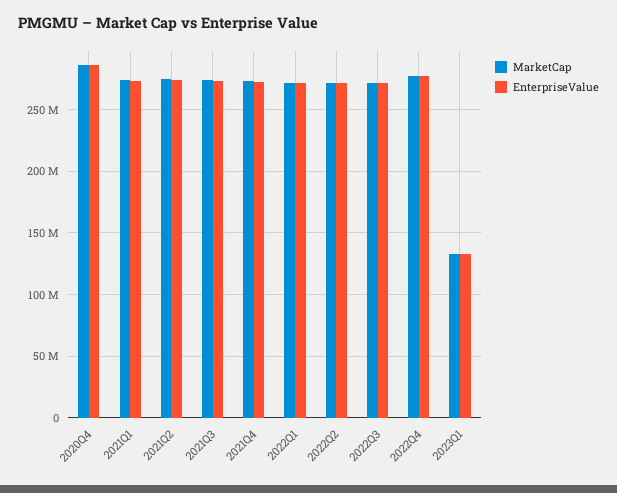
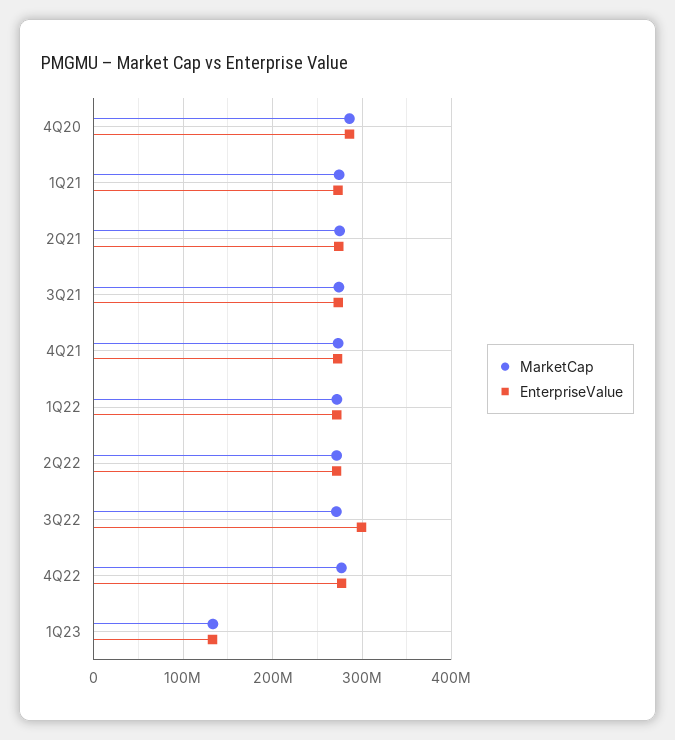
  {
    "MarketCap": {
      "2020Q4": 285000000,
      "2021Q1": 275000000,
      "2021Q2": 275000000,
      "2021Q3": 275000000,
      "2021Q4": 275000000,
      "2022Q1": 270000000,
      "2022Q2": 270000000,
      "2022Q3": 270000000,
      "2022Q4": 275000000,
      "2023Q1": 135000000
    },
    "EnterpriseValue": {
      "2020Q4": 285000000,
      "2021Q1": 275000000,
      "2021Q2": 275000000,
      "2021Q3": 275000000,
      "2021Q4": 275000000,
      "2022Q1": 270000000,
      "2022Q2": 270000000,
-     "2022Q3": 270000000,
+     "2022Q3": 300000000,
      "2022Q4": 275000000,
      "2023Q1": 135000000
    }
  }

